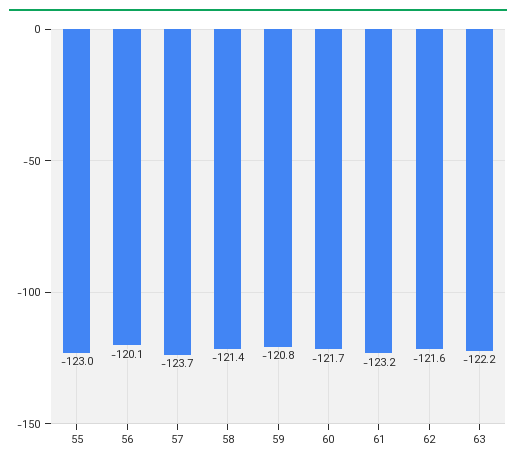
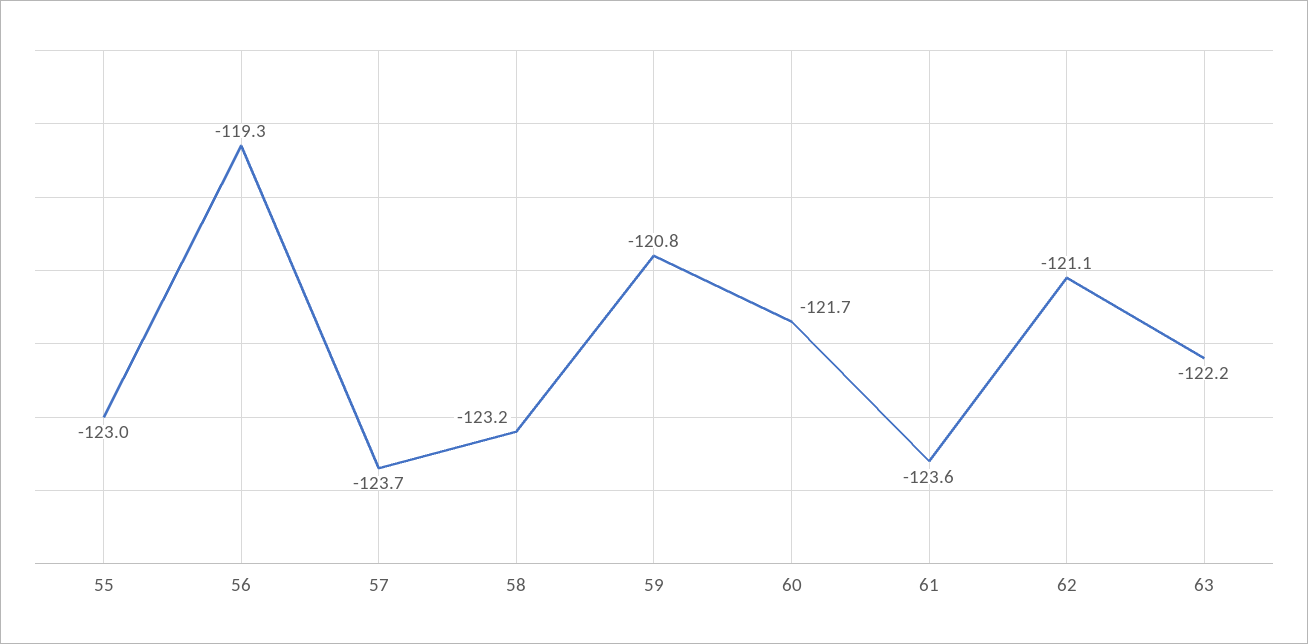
  {
    "55": -123,
-   "56": -120.1,
+   "56": -119.3,
    "57": -123.7,
-   "58": -121.4,
+   "58": -123.2,
    "59": -120.8,
    "60": -121.7,
-   "61": -123.2,
+   "61": -123.6,
-   "62": -121.6,
+   "62": -121.1,
    "63": -122.2
  }

